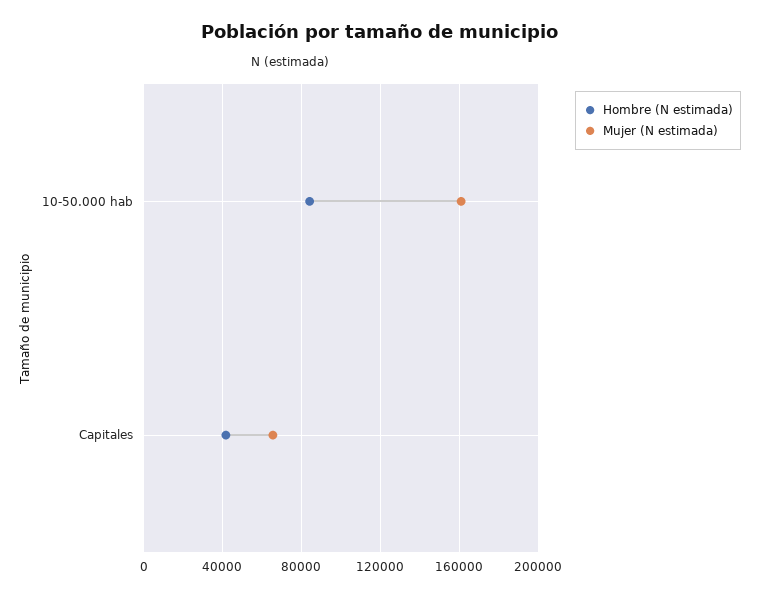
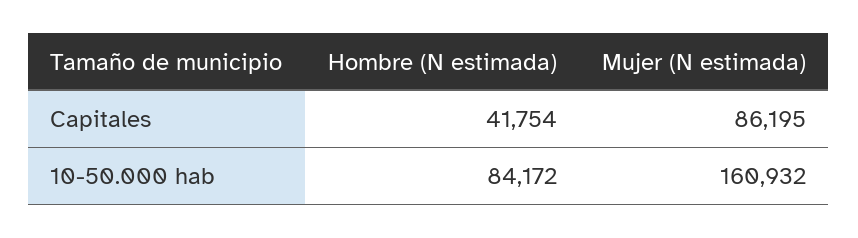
  {
    "Hombre (N estimada)": {
      "10-50.000 hab": 84172,
      "Capitales": 41754
    },
    "Mujer (N estimada)": {
      "10-50.000 hab": 160932,
-     "Capitales": 65000
+     "Capitales": 86195
    }
  }

